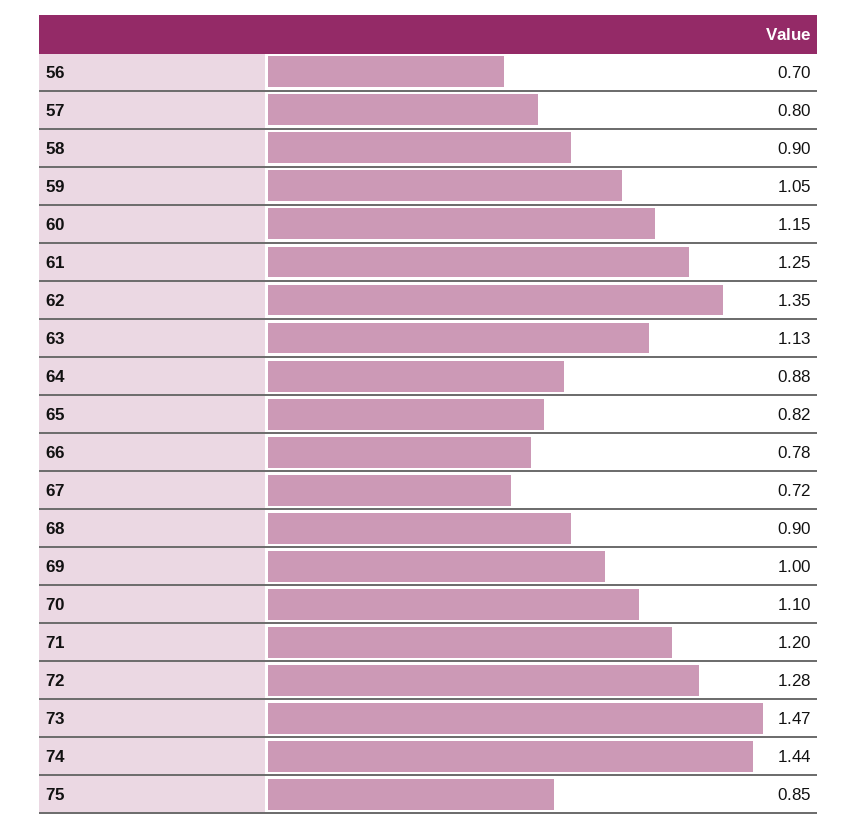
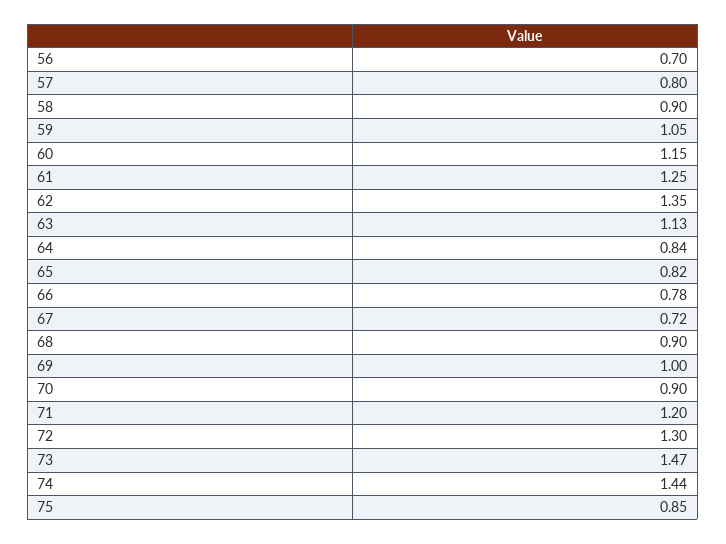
  {
    "56": 0.7,
    "57": 0.8,
    "58": 0.9,
    "59": 1.05,
    "60": 1.15,
    "61": 1.25,
    "62": 1.35,
    "63": 1.13,
-   "64": 0.88,
+   "64": 0.84,
    "65": 0.82,
    "66": 0.78,
    "67": 0.72,
    "68": 0.9,
    "69": 1,
-   "70": 1.1,
+   "70": 0.9,
    "71": 1.2,
-   "72": 1.28,
+   "72": 1.3,
    "73": 1.47,
    "74": 1.44,
    "75": 0.85
  }

